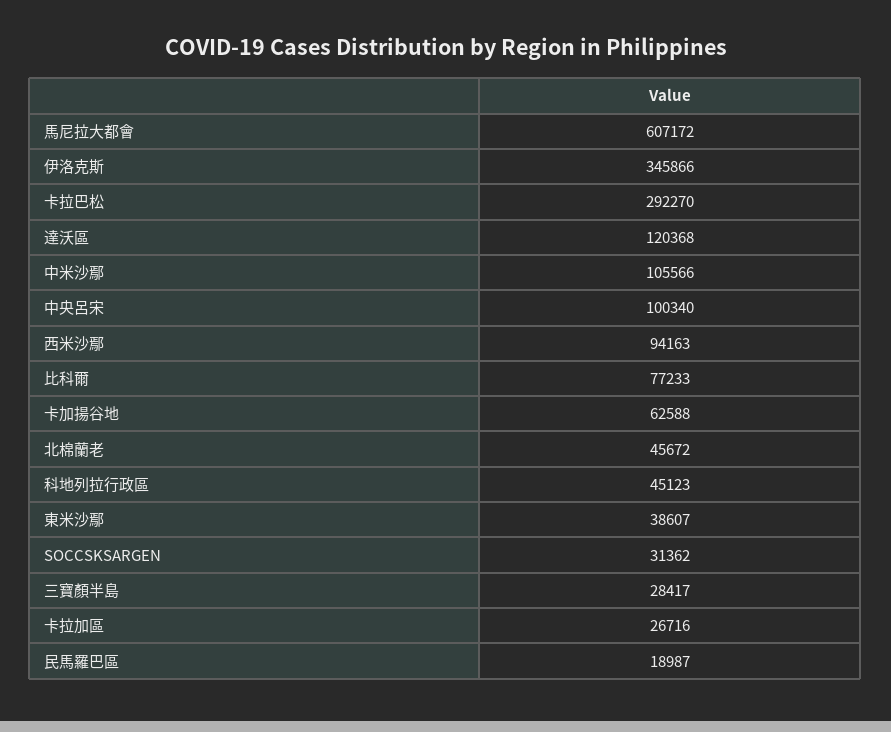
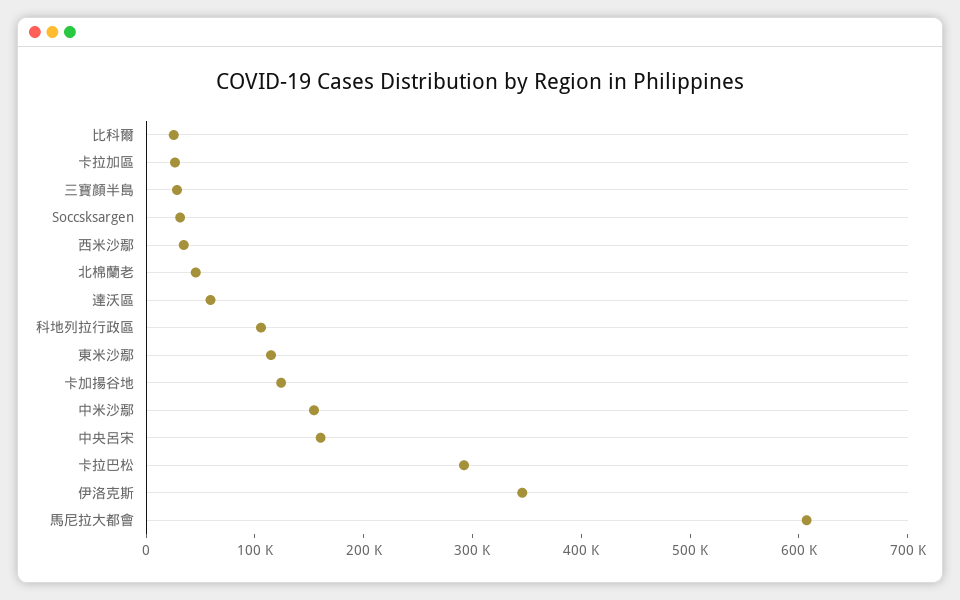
  {
    "馬尼拉大都會": 607172,
    "伊洛克斯": 345866,
    "卡拉巴松": 292270,
-   "達沃區": 120368,
+   "達沃區": 60000,
-   "中米沙鄢": 105566,
+   "中米沙鄢": 160000,
-   "中央呂宋": 100340,
+   "中央呂宋": 160000,
-   "西米沙鄢": 94163,
+   "西米沙鄢": 40000,
-   "比科爾": 77233,
+   "比科爾": 20000,
-   "卡加揚谷地": 62588,
+   "卡加揚谷地": 120000,
    "北棉蘭老": 45672,
-   "科地列拉行政區": 45123,
+   "科地列拉行政區": 100000,
-   "東米沙鄢": 38607,
+   "東米沙鄢": 120000,
    "SOCCSKSARGEN": 31362,
    "三寶顏半島": 28417,
-   "卡拉加區": 26716,
+   "卡拉加區": 26716
-   "民馬羅巴區": 18987
  }

